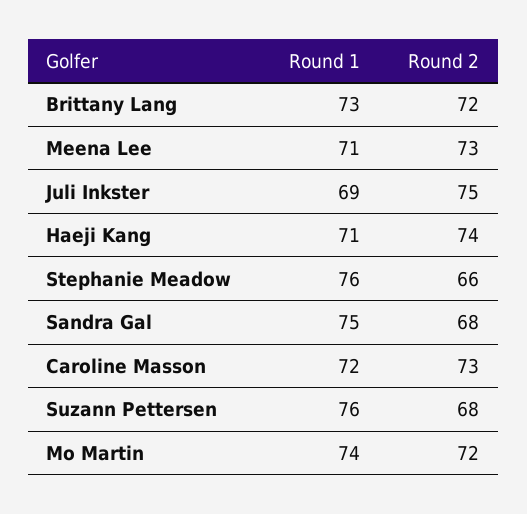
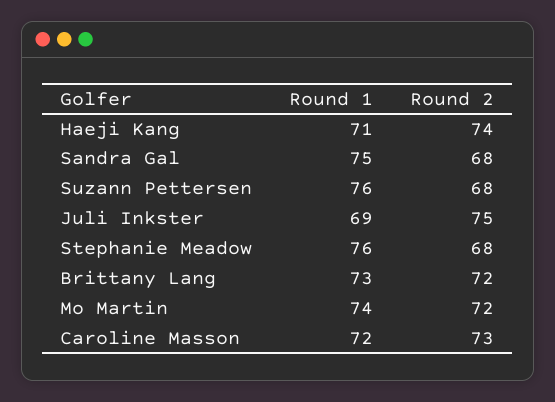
  {
    "Round 1": {
      "Brittany Lang": 73,
-     "Meena Lee": 71,
      "Juli Inkster": 69,
      "Haeji Kang": 71,
      "Stephanie Meadow": 76,
      "Sandra Gal": 75,
      "Caroline Masson": 72,
      "Suzann Pettersen": 76,
      "Mo Martin": 74
    },
    "Round 2": {
      "Brittany Lang": 72,
-     "Meena Lee": 73,
      "Juli Inkster": 75,
      "Haeji Kang": 74,
-     "Stephanie Meadow": 66,
+     "Stephanie Meadow": 68,
      "Sandra Gal": 68,
      "Caroline Masson": 73,
      "Suzann Pettersen": 68,
      "Mo Martin": 72
    }
  }

